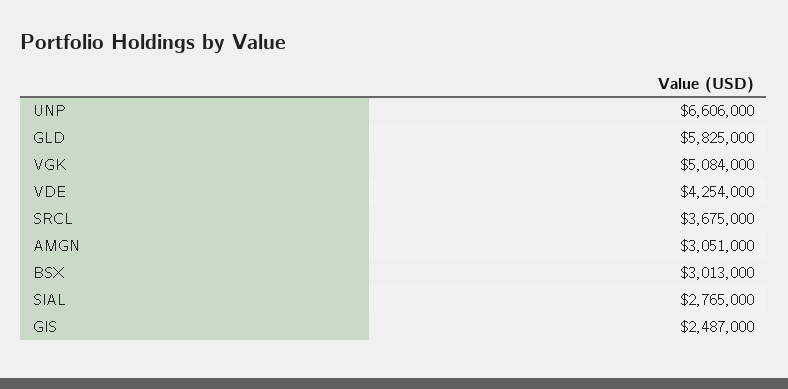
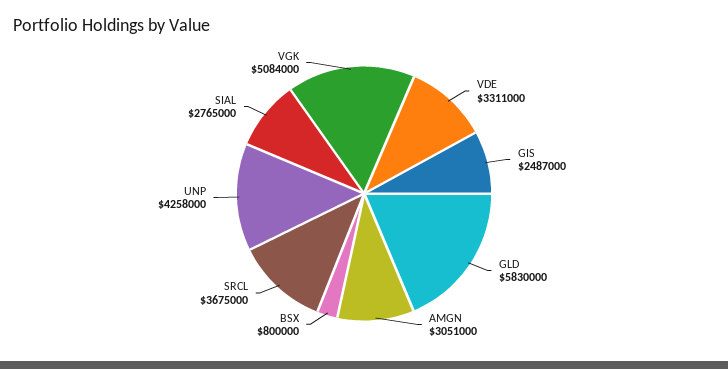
  {
-   "UNP": 6606000,
+   "UNP": 4258000,
-   "GLD": 5825000,
+   "GLD": 5830000,
    "VGK": 5084000,
-   "VDE": 4254000,
+   "VDE": 3311000,
    "SRCL": 3675000,
    "AMGN": 3051000,
-   "BSX": 3013000,
+   "BSX": 800000,
    "SIAL": 2765000,
    "GIS": 2487000
  }

